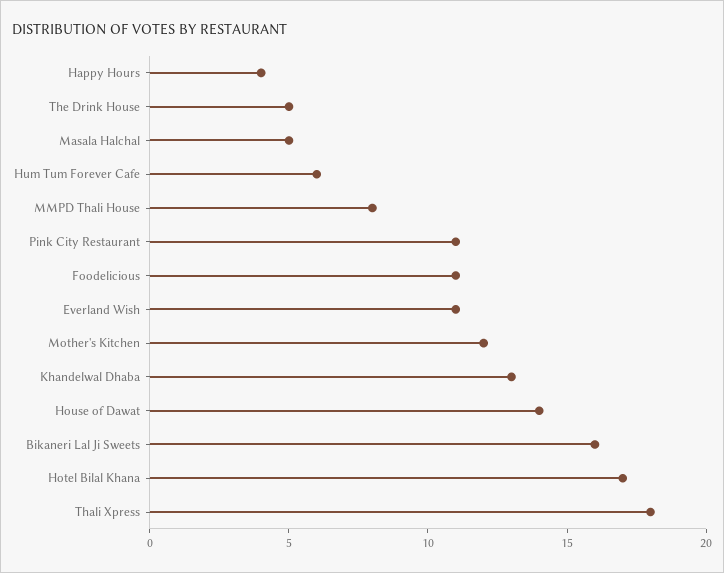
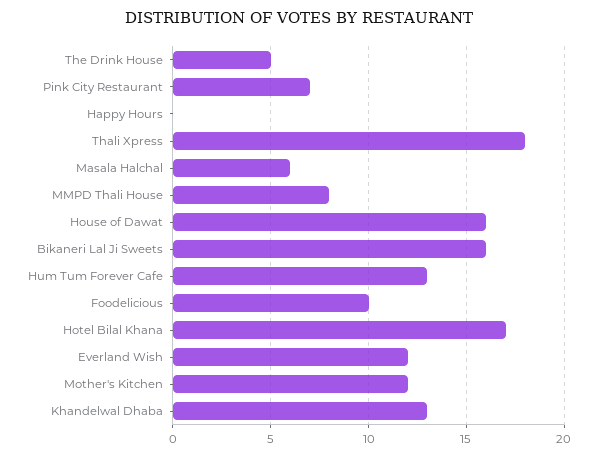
  {
-   "Happy Hours": 4,
+   "Happy Hours": 0,
    "The Drink House": 5,
-   "Masala Halchal": 5,
+   "Masala Halchal": 6,
-   "Hum Tum Forever Cafe": 6,
+   "Hum Tum Forever Cafe": 13,
    "MMPD Thali House": 8,
-   "Pink City Restaurant": 11,
+   "Pink City Restaurant": 7,
-   "Foodelicious": 11,
+   "Foodelicious": 10,
-   "Everland Wish": 11,
+   "Everland Wish": 12,
    "Mother's Kitchen": 12,
    "Khandelwal Dhaba": 13,
-   "House of Dawat": 14,
+   "House of Dawat": 16,
    "Bikaneri Lal Ji Sweets": 16,
    "Hotel Bilal Khana": 17,
    "Thali Xpress": 18
  }

